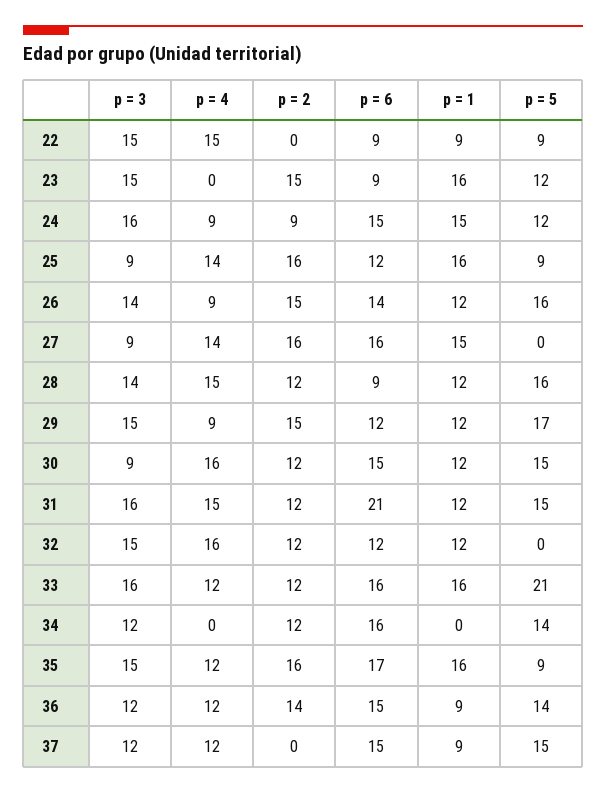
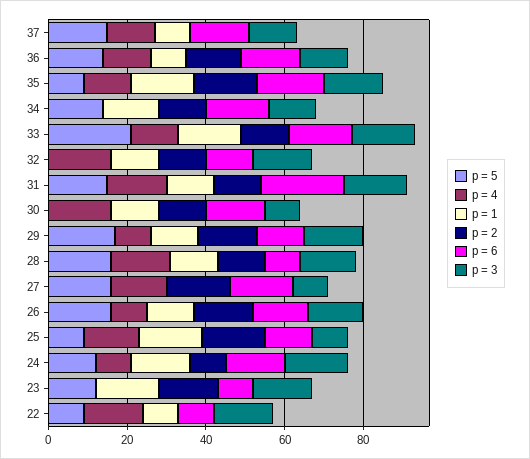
  {
    "p = 3": {
      "22": 15,
      "23": 15,
      "24": 16,
      "25": 9,
      "26": 14,
      "27": 9,
      "28": 14,
      "29": 15,
      "30": 9,
      "31": 16,
      "32": 15,
      "33": 16,
      "34": 12,
      "35": 15,
      "36": 12,
      "37": 12
    },
    "p = 4": {
      "22": 15,
      "23": 0,
      "24": 9,
      "25": 14,
      "26": 9,
      "27": 14,
      "28": 15,
      "29": 9,
      "30": 16,
      "31": 15,
      "32": 16,
      "33": 12,
      "34": 0,
      "35": 12,
      "36": 12,
      "37": 12
    },
    "p = 2": {
      "22": 0,
      "23": 15,
      "24": 9,
      "25": 16,
      "26": 15,
      "27": 16,
      "28": 12,
      "29": 15,
      "30": 12,
      "31": 12,
      "32": 12,
      "33": 12,
      "34": 12,
      "35": 16,
      "36": 14,
      "37": 0
    },
    "p = 6": {
      "22": 9,
      "23": 9,
      "24": 15,
      "25": 12,
      "26": 14,
      "27": 16,
      "28": 9,
      "29": 12,
      "30": 15,
      "31": 21,
      "32": 12,
      "33": 16,
      "34": 16,
      "35": 17,
      "36": 15,
      "37": 15
    },
    "p = 1": {
      "22": 9,
      "23": 16,
      "24": 15,
      "25": 16,
      "26": 12,
-     "27": 15,
+     "27": 0,
      "28": 12,
      "29": 12,
      "30": 12,
      "31": 12,
      "32": 12,
      "33": 16,
-     "34": 0,
+     "34": 15,
      "35": 16,
      "36": 9,
      "37": 9
    },
    "p = 5": {
      "22": 9,
      "23": 12,
      "24": 12,
      "25": 9,
      "26": 16,
-     "27": 0,
+     "27": 15,
      "28": 16,
      "29": 17,
-     "30": 15,
+     "30": 0,
      "31": 15,
      "32": 0,
      "33": 21,
      "34": 14,
      "35": 9,
      "36": 14,
      "37": 15
    }
  }

